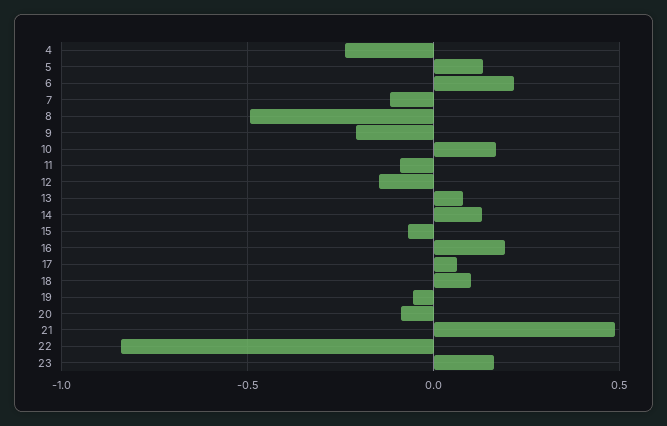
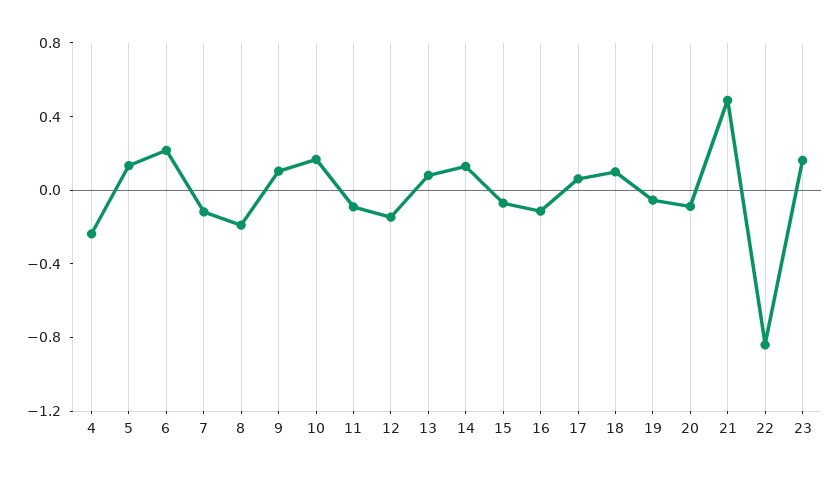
  {
    "4": -0.25,
    "5": 0.15,
    "6": 0.2,
    "7": -0.1,
-   "8": -0.5,
+   "8": -0.2,
-   "9": -0.2,
+   "9": 0.1,
    "10": 0.15,
    "11": -0.1,
    "12": -0.15,
    "13": 0.1,
    "14": 0.15,
    "15": -0.05,
-   "16": 0.2,
+   "16": -0.1,
    "17": 0.05,
    "18": 0.1,
    "19": -0.05,
    "20": -0.1,
    "21": 0.5,
    "22": -0.85,
    "23": 0.15
  }

